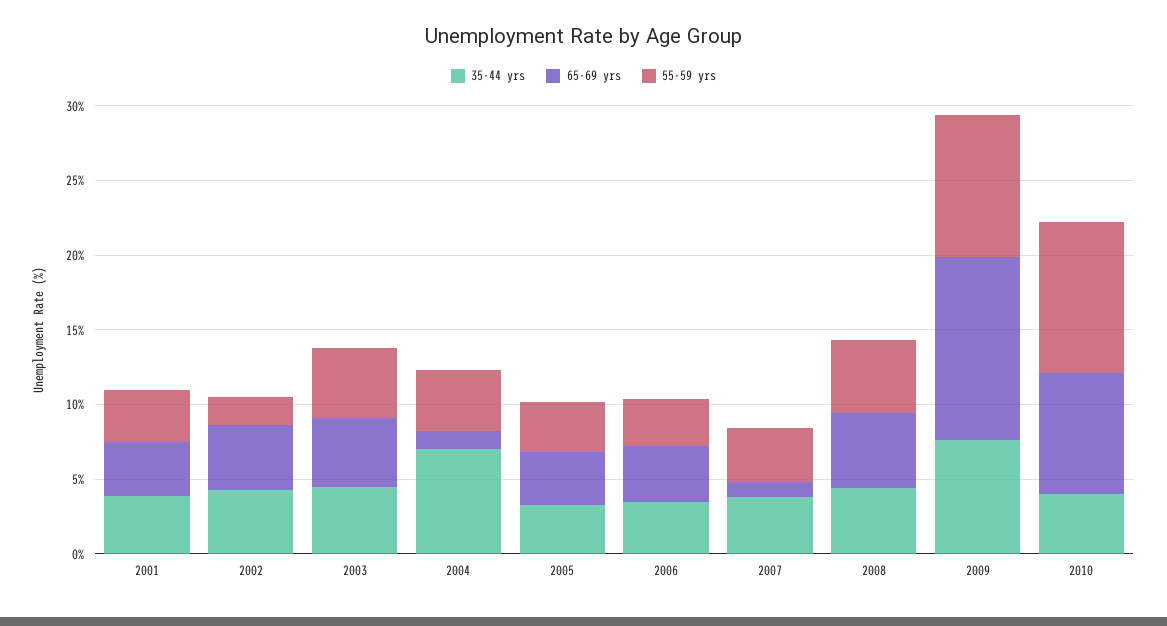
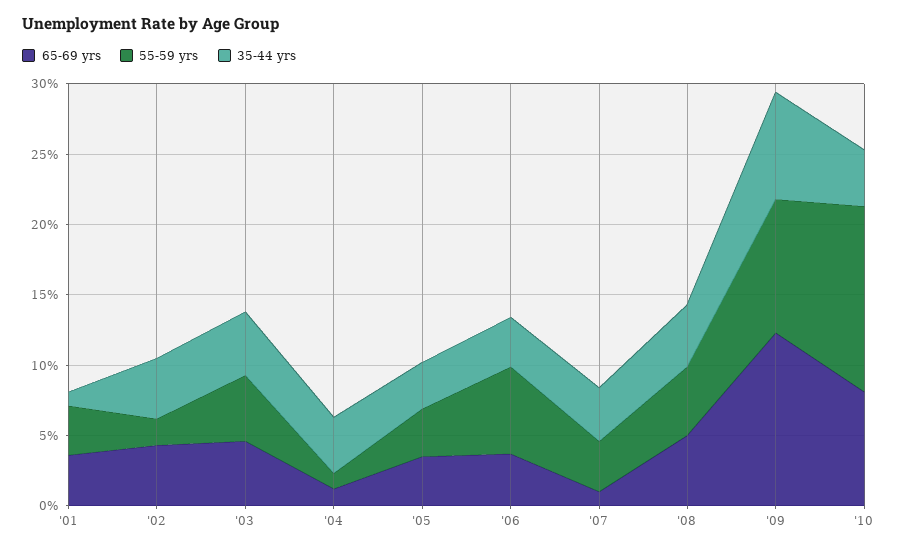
  {
    "35-44 yrs": {
-     "2001": 4,
+     "2001": 1,
      "2002": 4,
      "2003": 5,
-     "2004": 7,
+     "2004": 4,
      "2005": 3,
      "2006": 4,
      "2007": 4,
      "2008": 4,
      "2009": 8,
      "2010": 4
    },
    "65-69 yrs": {
      "2001": 4,
      "2002": 4,
      "2003": 5,
      "2004": 1,
      "2005": 4,
      "2006": 4,
      "2007": 1,
      "2008": 5,
      "2009": 12,
      "2010": 8
    },
    "55-59 yrs": {
      "2001": 4,
      "2002": 2,
      "2003": 5,
-     "2004": 4,
+     "2004": 1,
      "2005": 3,
-     "2006": 3,
+     "2006": 6,
      "2007": 4,
      "2008": 5,
      "2009": 10,
-     "2010": 10
+     "2010": 13
    }
  }

